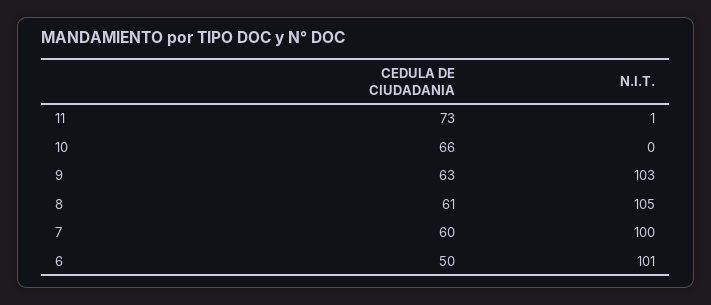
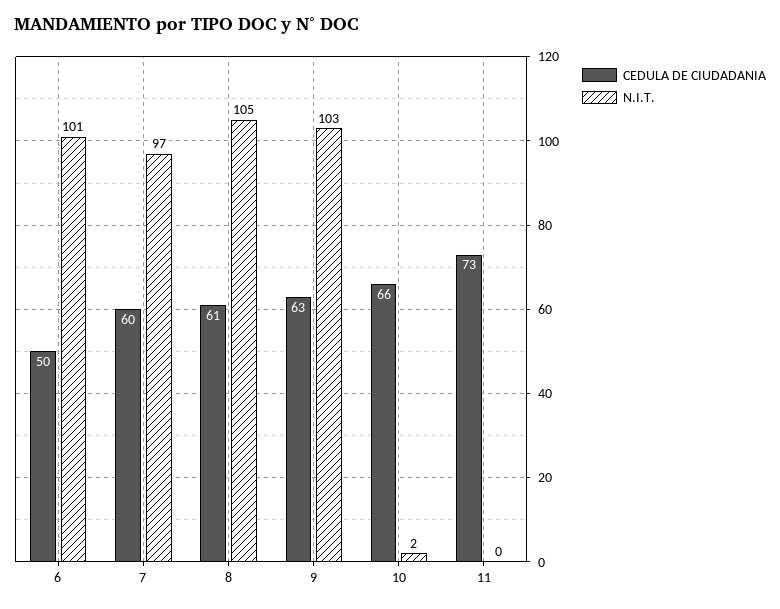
  {
    "CEDULA DE CIUDADANIA": {
      "11": 73,
      "10": 66,
      "9": 63,
      "8": 61,
      "7": 60,
      "6": 50
    },
    "N.I.T.": {
-     "11": 1,
+     "11": 0,
-     "10": 0,
+     "10": 2,
      "9": 103,
      "8": 105,
-     "7": 100,
+     "7": 97,
      "6": 101
    }
  }

